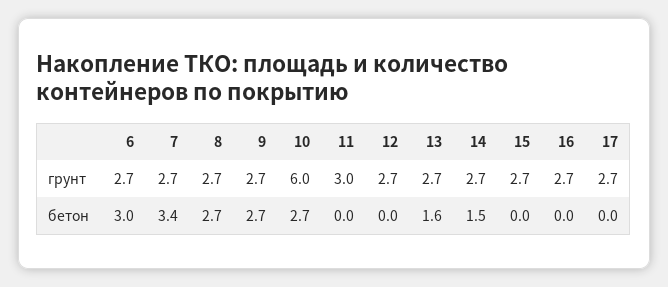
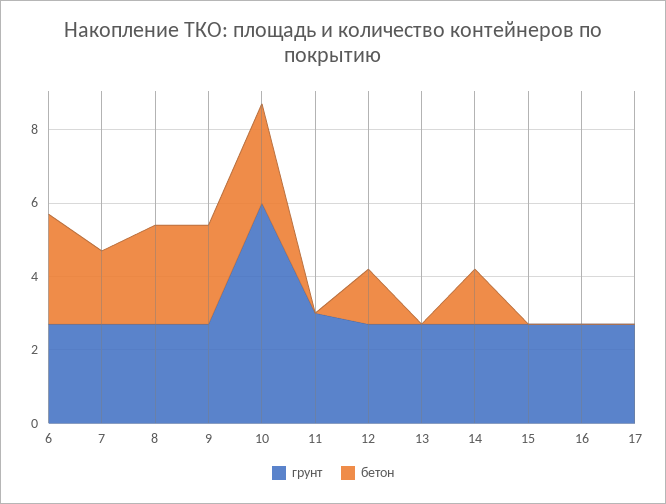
  {
    "грунт": {
      "6": 2.7,
      "7": 2.7,
      "8": 2.7,
      "9": 2.7,
      "10": 6,
      "11": 3,
      "12": 2.7,
      "13": 2.7,
      "14": 2.7,
      "15": 2.7,
      "16": 2.7,
      "17": 2.7
    },
    "бетон": {
      "6": 3,
-     "7": 3.4,
+     "7": 2,
      "8": 2.7,
      "9": 2.7,
      "10": 2.7,
      "11": 0,
-     "12": 0,
+     "12": 1.5,
-     "13": 1.6,
+     "13": 0,
      "14": 1.5,
      "15": 0,
      "16": 0,
      "17": 0
    }
  }

